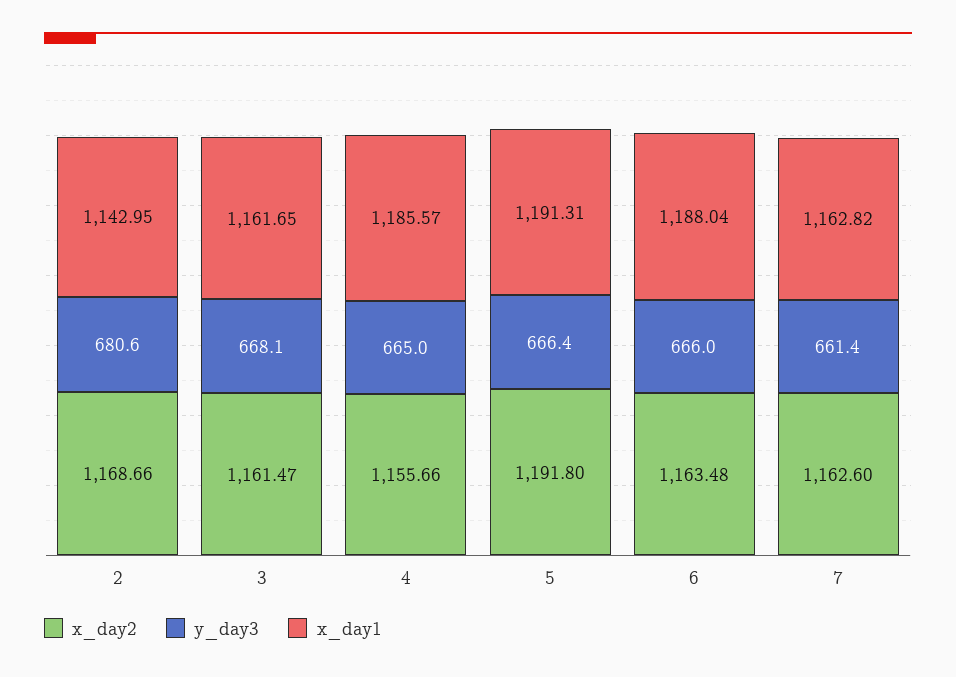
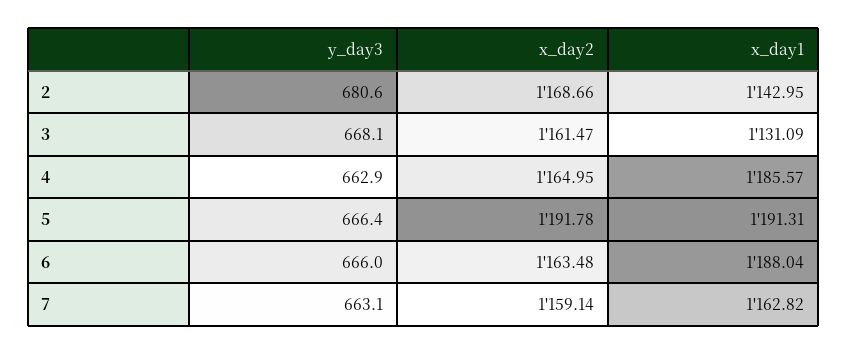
  {
    "x_day2": {
      "2": 1168.66,
      "3": 1161.47,
-     "4": 1155.66,
+     "4": 1164.95,
-     "5": 1191.8,
+     "5": 1191.78,
      "6": 1163.48,
-     "7": 1162.6
+     "7": 1159.14
    },
    "y_day3": {
      "2": 680.6,
      "3": 668.1,
-     "4": 665,
+     "4": 662.9,
      "5": 666.4,
      "6": 666,
-     "7": 661.4
+     "7": 663.1
    },
    "x_day1": {
      "2": 1142.95,
-     "3": 1161.65,
+     "3": 1131.09,
      "4": 1185.57,
      "5": 1191.31,
      "6": 1188.04,
      "7": 1162.82
    }
  }

